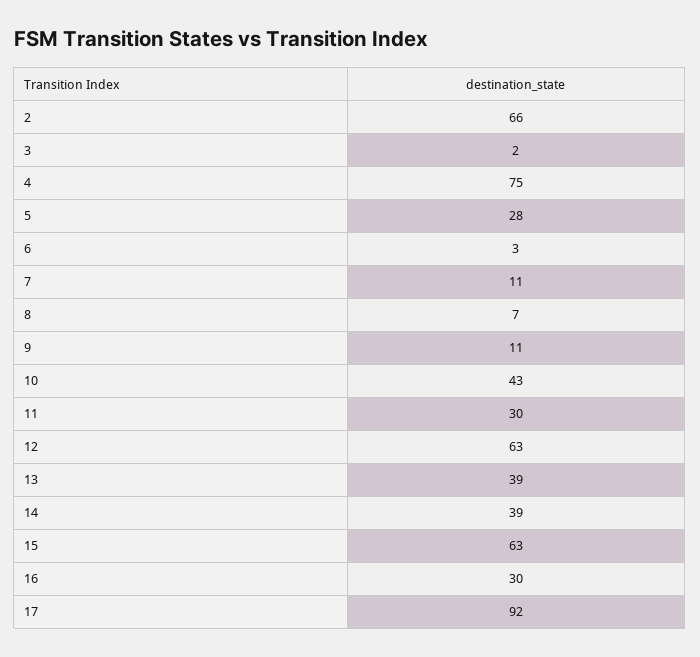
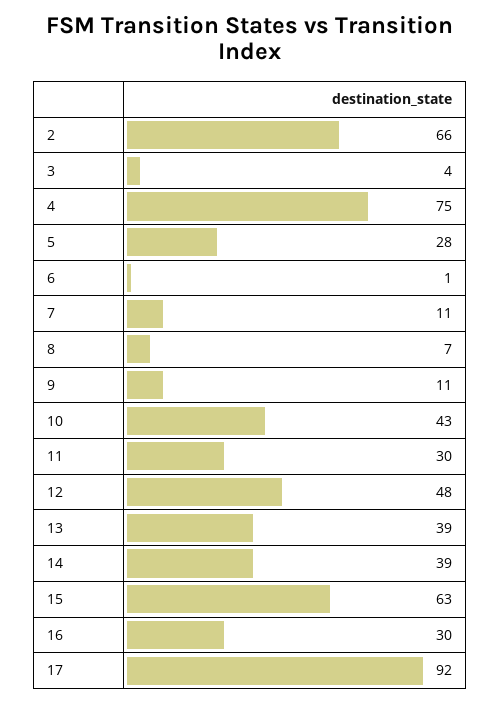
  {
    "2": 66,
-   "3": 2,
+   "3": 4,
    "4": 75,
    "5": 28,
-   "6": 3,
+   "6": 1,
    "7": 11,
    "8": 7,
    "9": 11,
    "10": 43,
    "11": 30,
-   "12": 63,
+   "12": 48,
    "13": 39,
    "14": 39,
    "15": 63,
    "16": 30,
    "17": 92
  }

